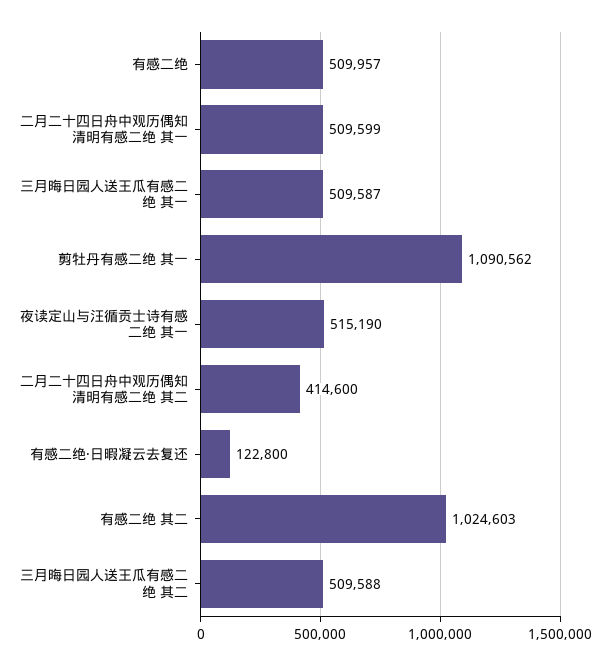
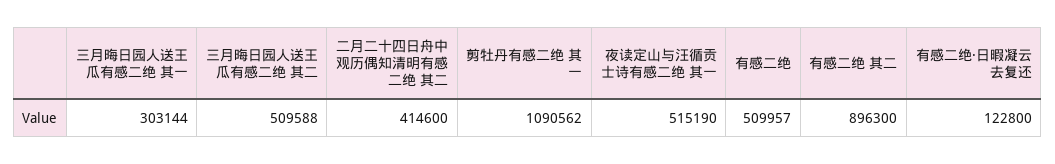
  {
    "有感二绝": 509957,
-   "二月二十四日舟中观历偶知清明有感二绝 其一": 509599,
-   "三月晦日园人送王瓜有感二绝 其一": 509587,
+   "三月晦日园人送王瓜有感二绝 其一": 303144,
    "剪牡丹有感二绝 其一": 1090562,
    "夜读定山与汪循贡士诗有感二绝 其一": 515190,
    "二月二十四日舟中观历偶知清明有感二绝 其二": 414600,
    "有感二绝·日暇凝云去复还": 122800,
-   "有感二绝 其二": 1024603,
+   "有感二绝 其二": 896300,
    "三月晦日园人送王瓜有感二绝 其二": 509588
  }

